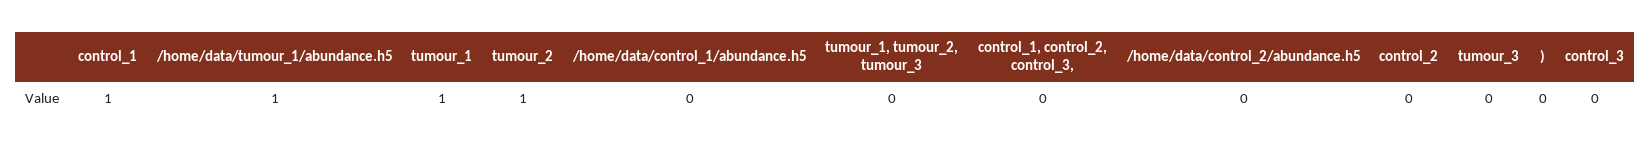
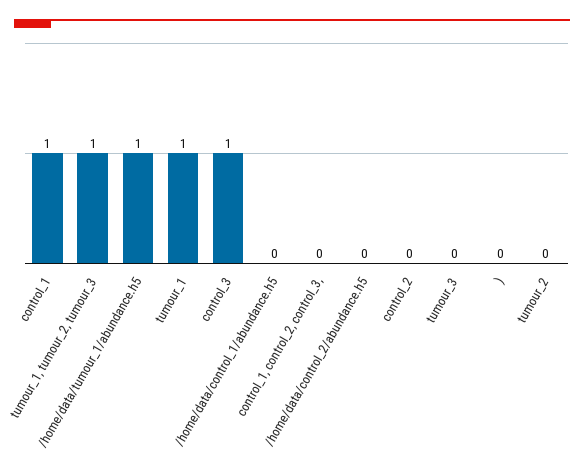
  {
    "control_1": 1,
    "/home/data/tumour_1/abundance.h5": 1,
    "tumour_1": 1,
-   "tumour_2": 1,
+   "tumour_2": 0,
    "/home/data/control_1/abundance.h5": 0,
-   "tumour_1, tumour_2, tumour_3": 0,
+   "tumour_1, tumour_2, tumour_3": 1,
    "control_1, control_2, control_3,": 0,
    "/home/data/control_2/abundance.h5": 0,
    "control_2": 0,
    "tumour_3": 0,
    ")": 0,
-   "control_3": 0
+   "control_3": 1
  }

